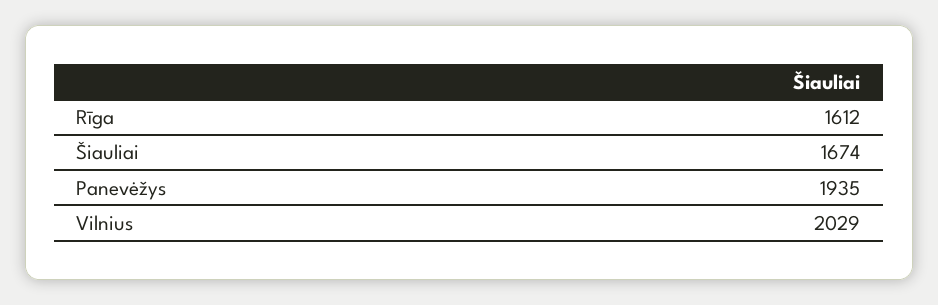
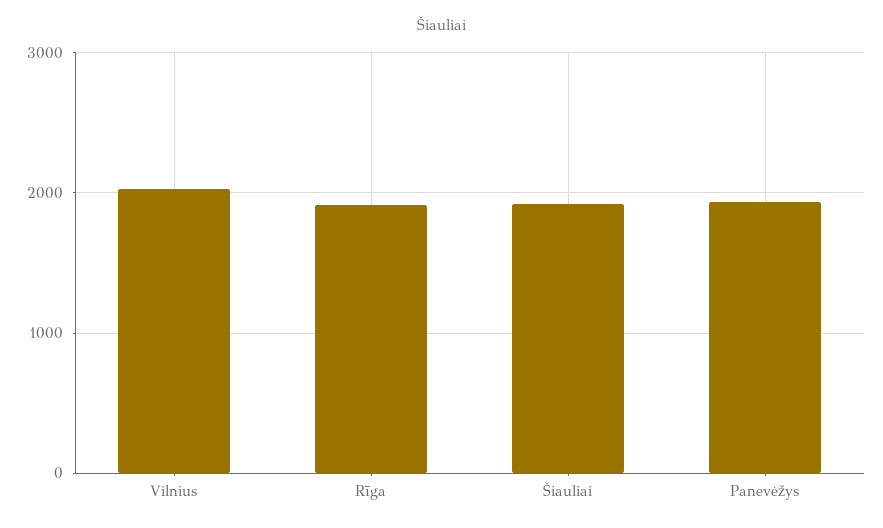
  {
-   "Rīga": 1612,
+   "Rīga": 1900,
-   "Šiauliai": 1674,
+   "Šiauliai": 1900,
    "Panevėžys": 1935,
    "Vilnius": 2029
  }

